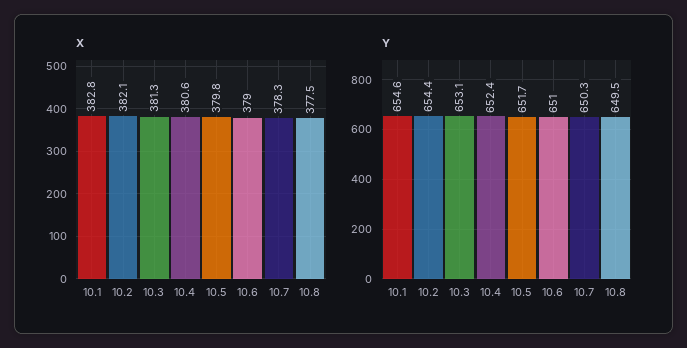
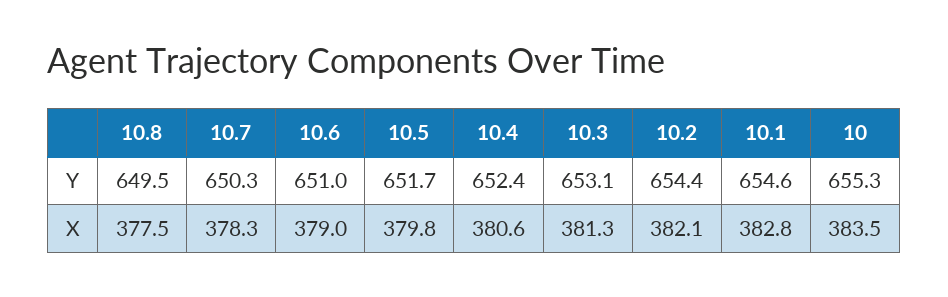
  {
    "X": {
      "10.1": 382.8,
      "10.2": 382.1,
      "10.3": 381.3,
      "10.4": 380.6,
      "10.5": 379.8,
      "10.6": 379,
      "10.7": 378.3,
-     "10.8": 377.5
+     "10.8": 377.5,
+     "10": 383.5
    },
    "Y": {
      "10.1": 654.6,
      "10.2": 654.4,
      "10.3": 653.1,
      "10.4": 652.4,
      "10.5": 651.7,
      "10.6": 651,
      "10.7": 650.3,
-     "10.8": 649.5
+     "10.8": 649.5,
+     "10": 655.3
    }
  }

